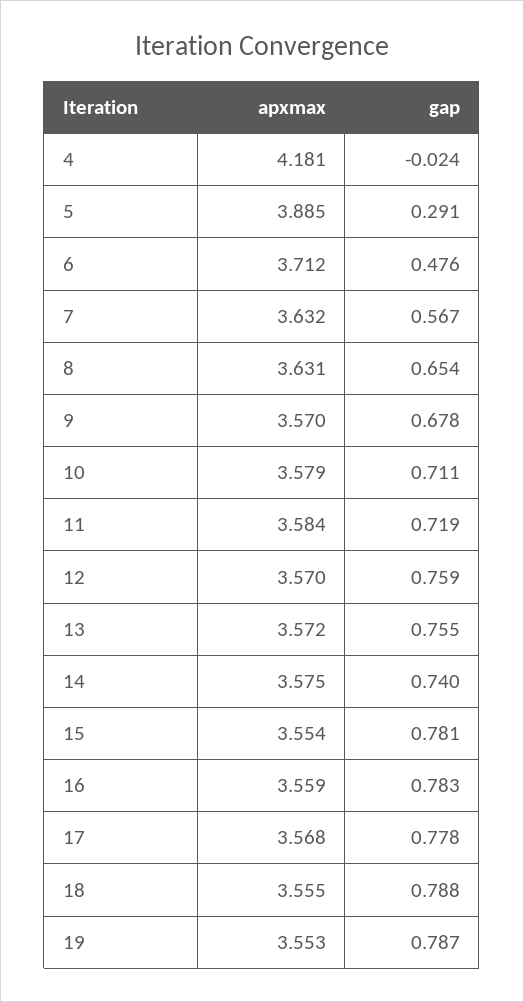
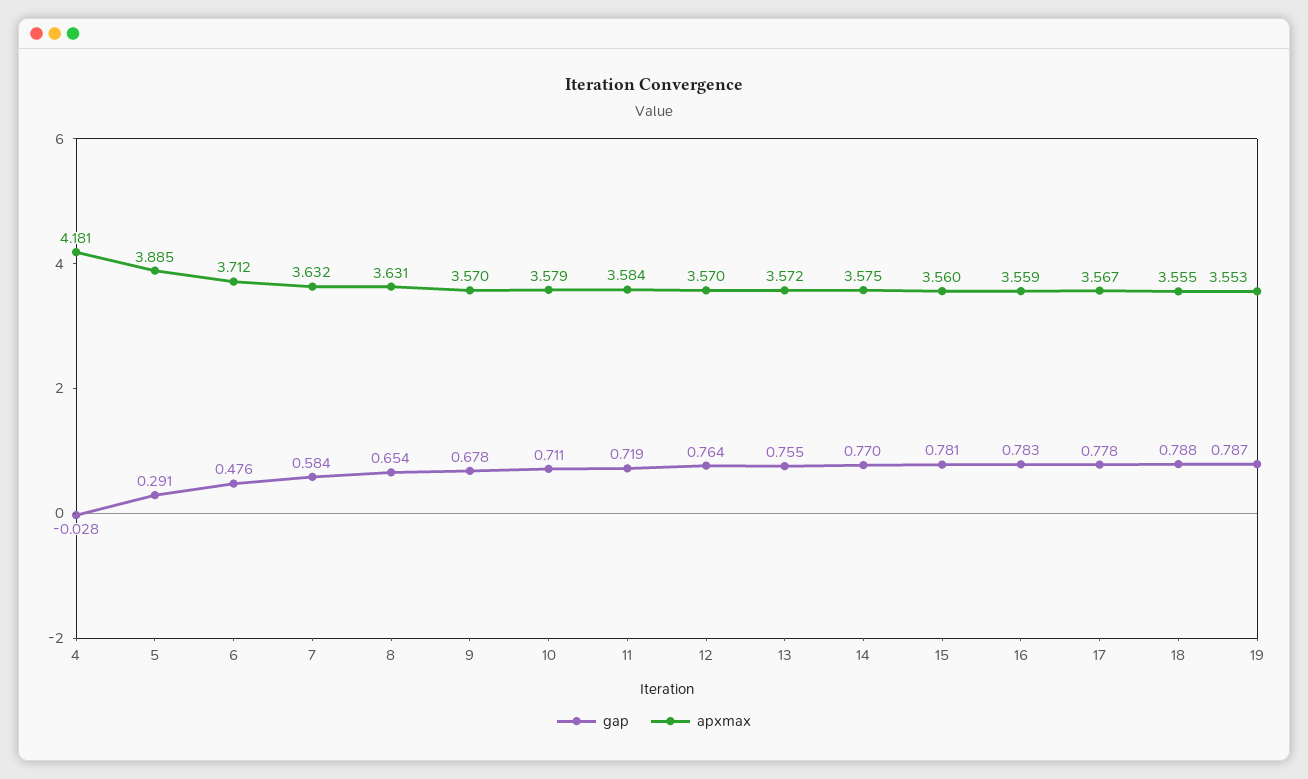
  {
    "apxmax": {
      "4": 4.181,
      "5": 3.885,
      "6": 3.712,
      "7": 3.632,
      "8": 3.631,
      "9": 3.57,
      "10": 3.579,
      "11": 3.584,
      "12": 3.57,
      "13": 3.572,
      "14": 3.575,
-     "15": 3.554,
+     "15": 3.56,
      "16": 3.559,
-     "17": 3.568,
+     "17": 3.567,
      "18": 3.555,
      "19": 3.553
    },
    "gap": {
-     "4": -0.024,
+     "4": -0.028,
      "5": 0.291,
      "6": 0.476,
-     "7": 0.567,
+     "7": 0.584,
      "8": 0.654,
      "9": 0.678,
      "10": 0.711,
      "11": 0.719,
-     "12": 0.759,
+     "12": 0.764,
      "13": 0.755,
-     "14": 0.74,
+     "14": 0.77,
      "15": 0.781,
      "16": 0.783,
      "17": 0.778,
      "18": 0.788,
      "19": 0.787
    }
  }

